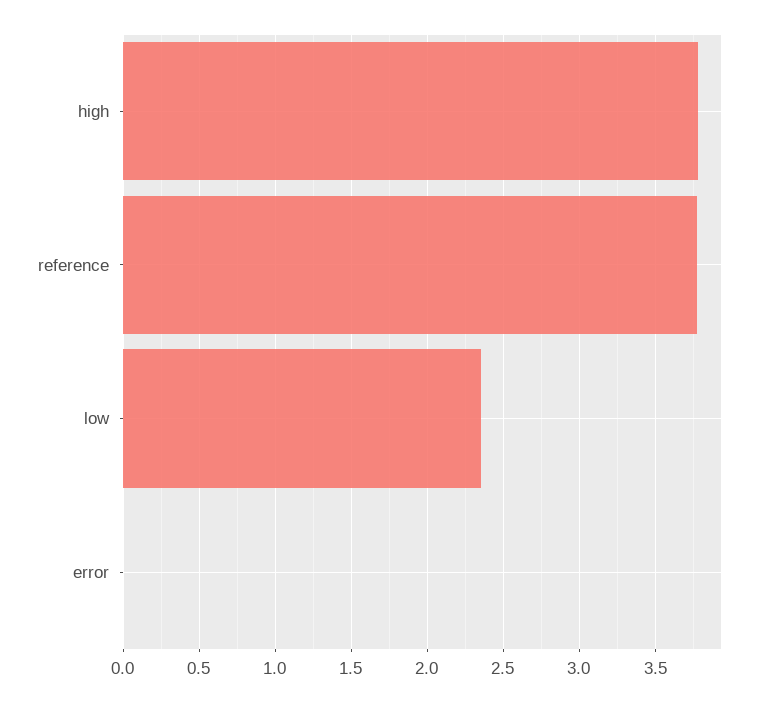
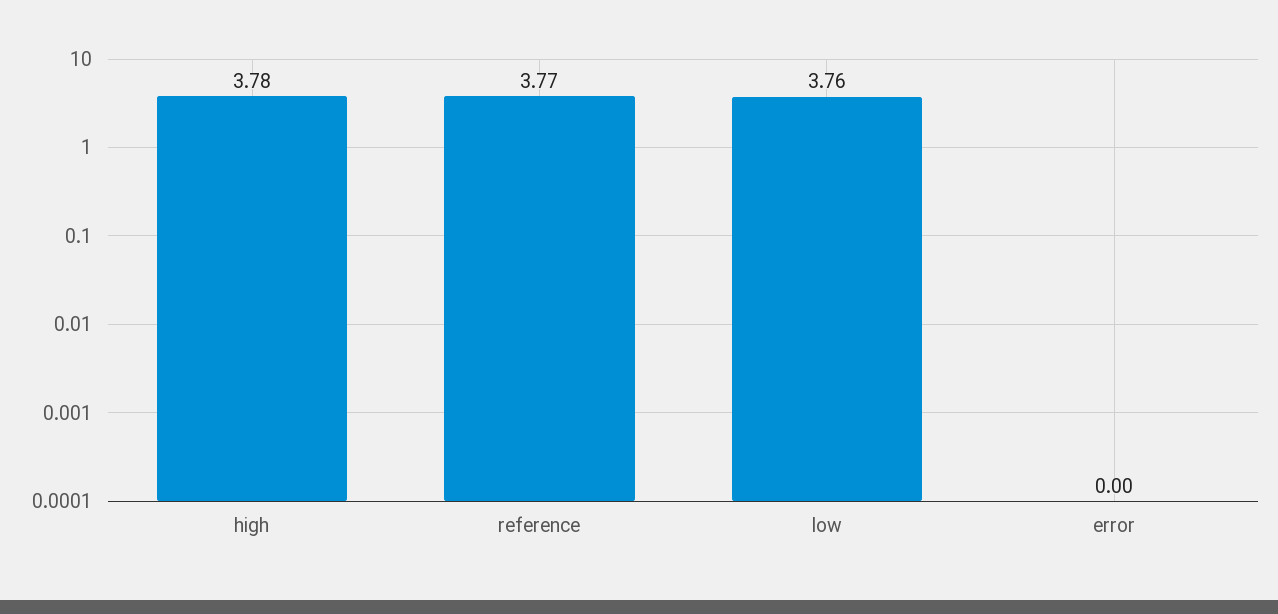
  {
    "high": 3.78,
    "reference": 3.77,
-   "low": 2.35,
+   "low": 3.76,
    "error": 0
  }

